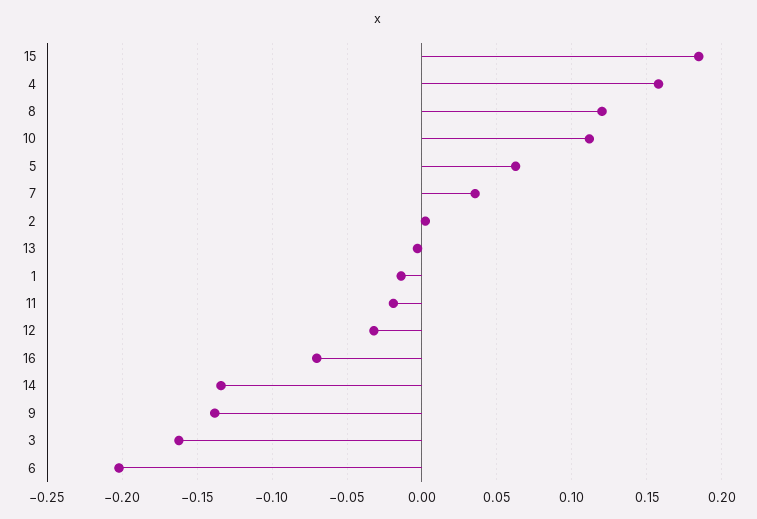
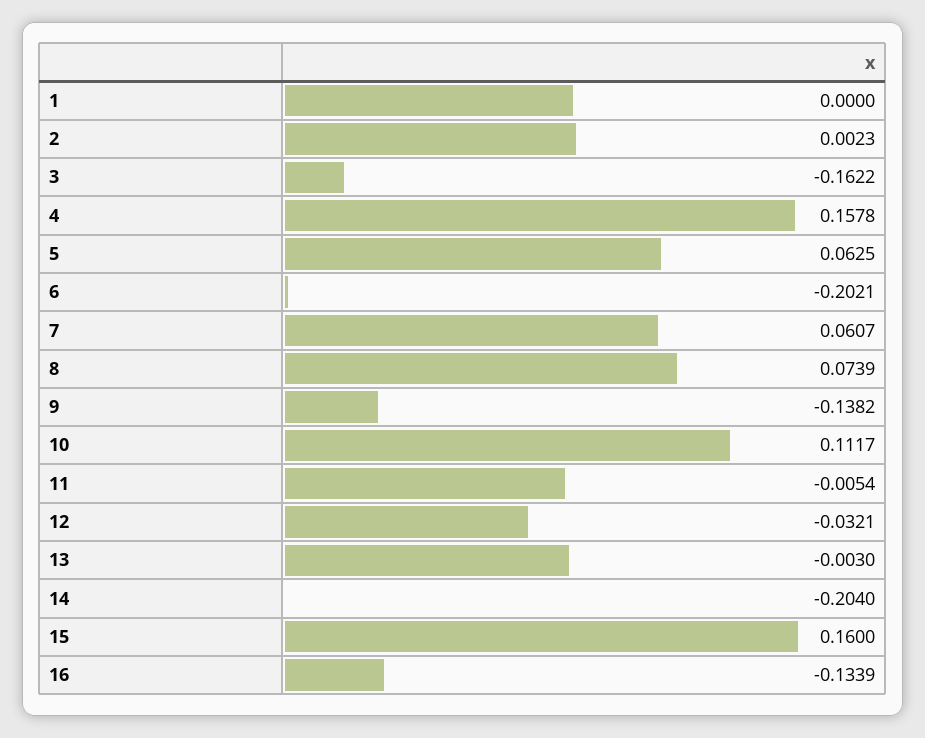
  {
-   "15": 0.185,
+   "15": 0.16,
    "4": 0.1578,
-   "8": 0.12,
+   "8": 0.0739,
    "10": 0.1117,
    "5": 0.0625,
-   "7": 0.035,
+   "7": 0.0607,
    "2": 0.0023,
    "13": -0.003,
-   "1": -0.015,
+   "1": 0,
-   "11": -0.02,
+   "11": -0.0054,
    "12": -0.0321,
-   "16": -0.07,
+   "16": -0.1339,
-   "14": -0.135,
+   "14": -0.204,
    "9": -0.1382,
    "3": -0.1622,
    "6": -0.2021
  }

